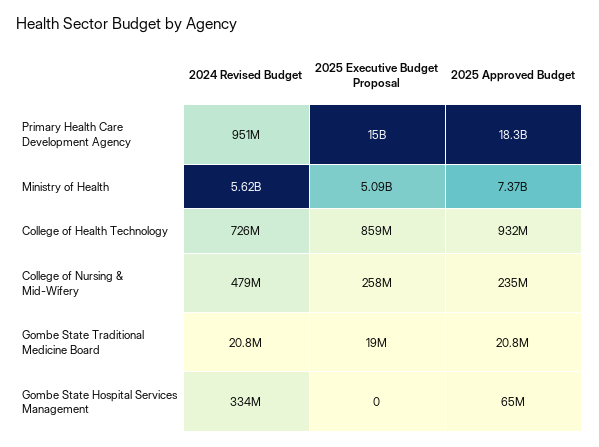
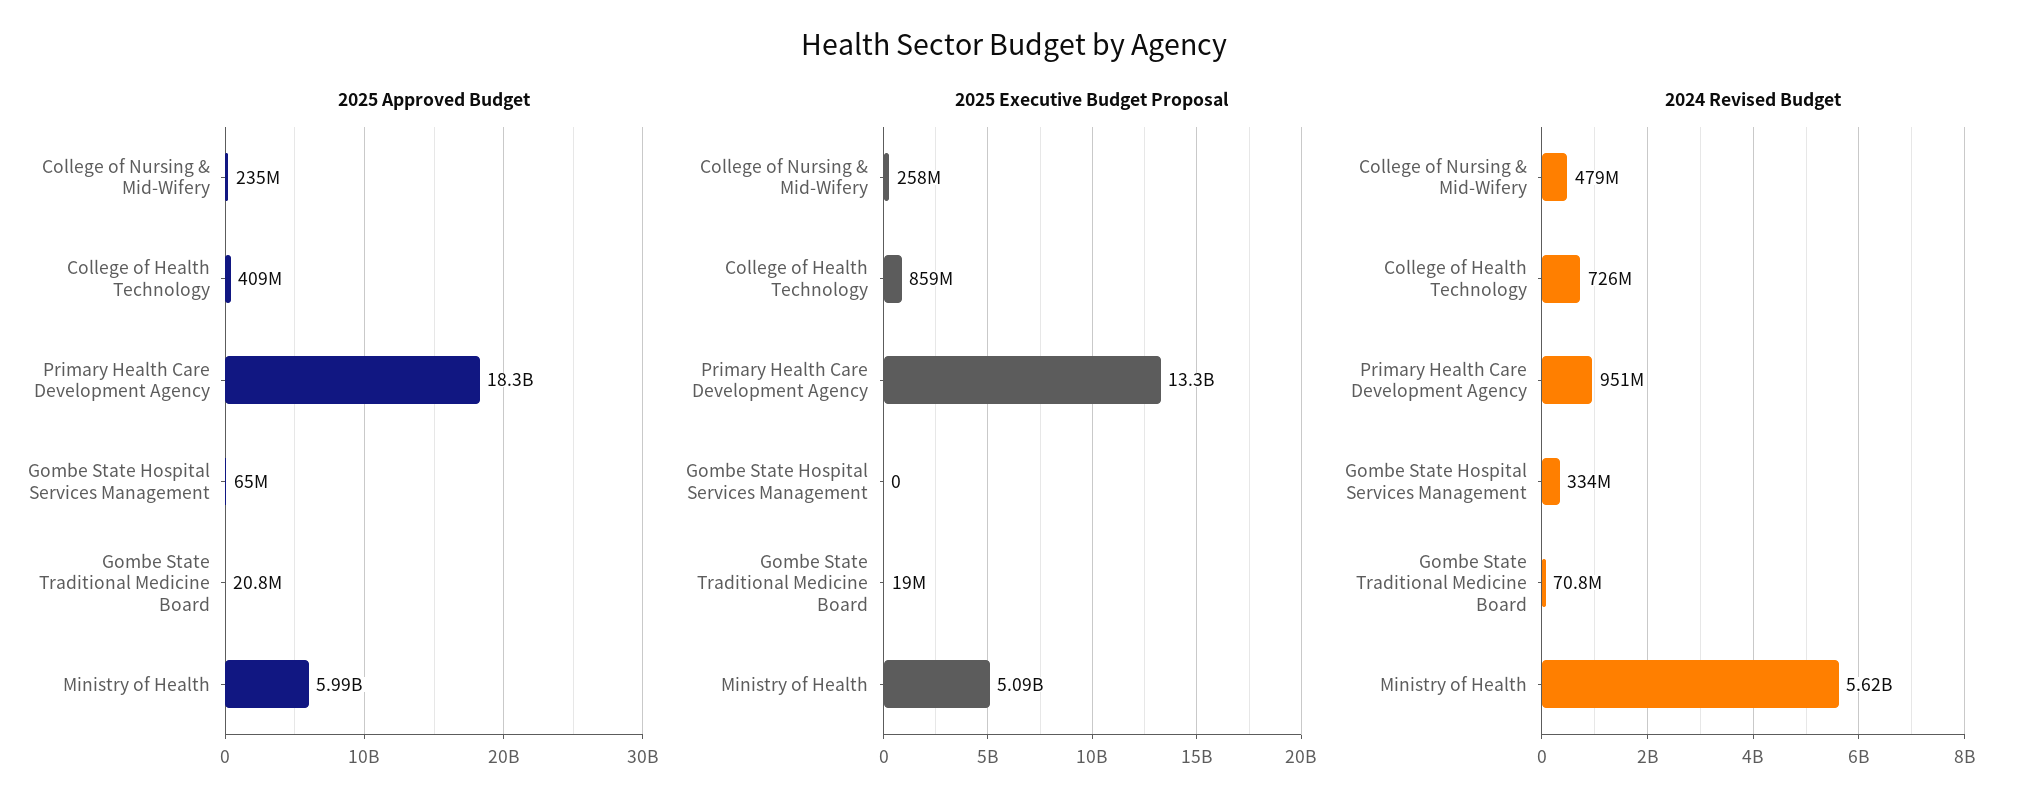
  {
    "2024 Revised Budget": {
      "Primary Health Care Development Agency": 951000000,
      "Ministry of Health": 5620000000,
      "College of Health Technology": 726000000,
      "College of Nursing & Mid-Wifery": 479000000,
-     "Gombe State Traditional Medicine Board": 20800000,
+     "Gombe State Traditional Medicine Board": 70800000,
      "Gombe State Hospital Services Management": 334000000
    },
    "2025 Executive Budget Proposal": {
-     "Primary Health Care Development Agency": 15000000000,
+     "Primary Health Care Development Agency": 13300000000,
      "Ministry of Health": 5090000000,
      "College of Health Technology": 859000000,
      "College of Nursing & Mid-Wifery": 258000000,
      "Gombe State Traditional Medicine Board": 19000000,
      "Gombe State Hospital Services Management": 0
    },
    "2025 Approved Budget": {
      "Primary Health Care Development Agency": 18300000000,
-     "Ministry of Health": 7370000000,
+     "Ministry of Health": 5990000000,
-     "College of Health Technology": 932000000,
+     "College of Health Technology": 409000000,
      "College of Nursing & Mid-Wifery": 235000000,
      "Gombe State Traditional Medicine Board": 20800000,
      "Gombe State Hospital Services Management": 65000000
    }
  }

